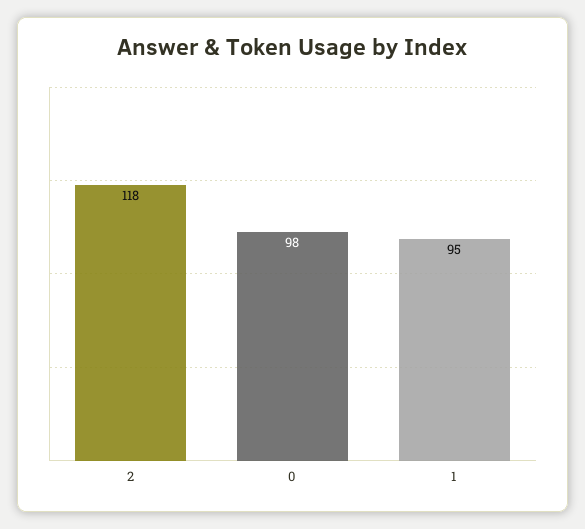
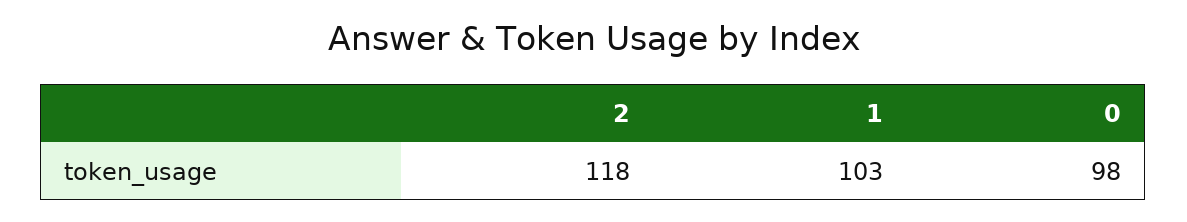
  {
    "2": 118,
    "0": 98,
-   "1": 95
+   "1": 103
  }

